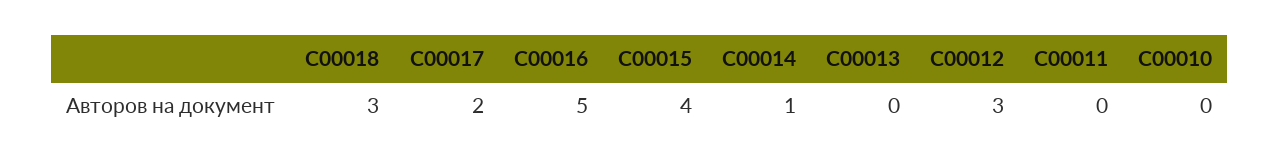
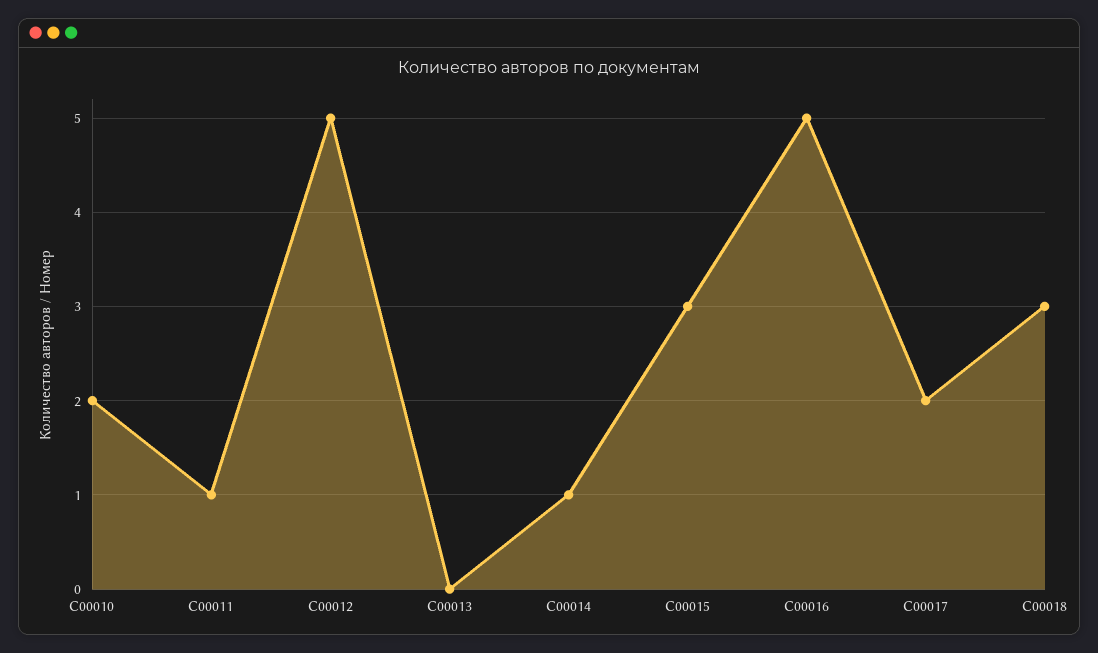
  {
    "С00018": 3,
    "С00017": 2,
    "С00016": 5,
-   "С00015": 4,
+   "С00015": 3,
    "С00014": 1,
    "С00013": 0,
-   "С00012": 3,
+   "С00012": 5,
-   "С00011": 0,
+   "С00011": 1,
-   "С00010": 0
+   "С00010": 2
  }

